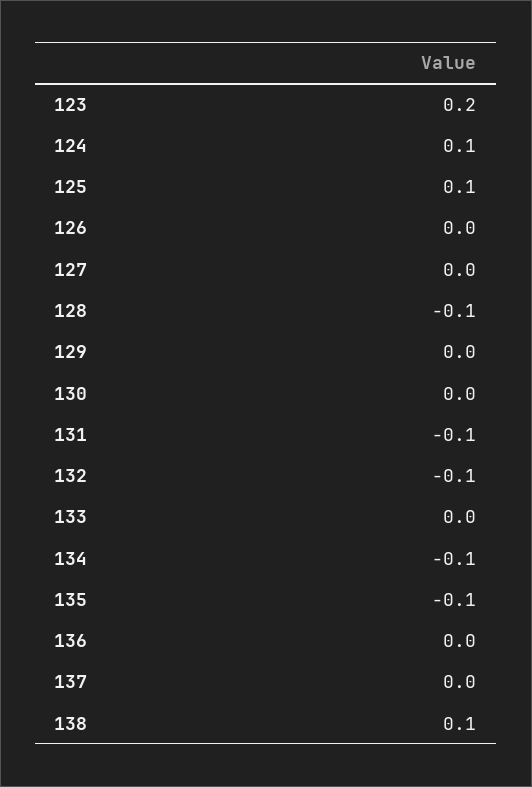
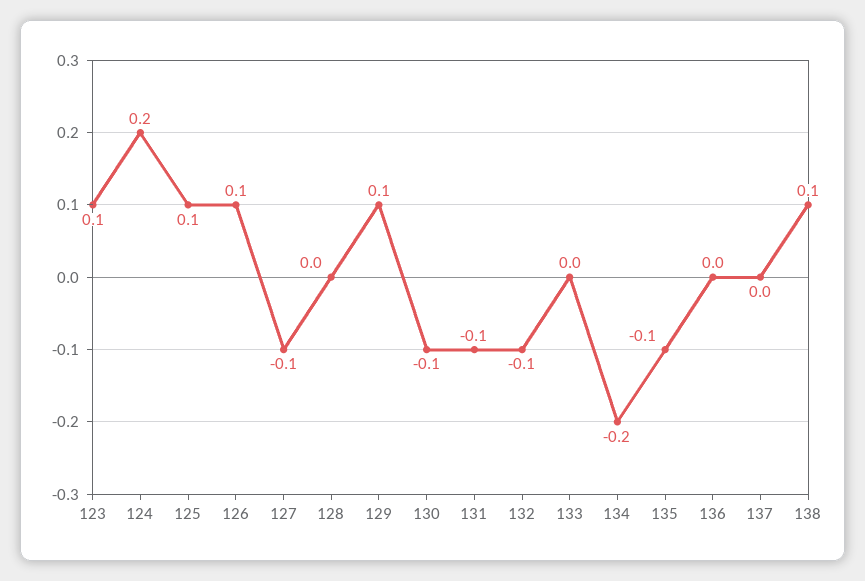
  {
-   "123": 0.2,
+   "123": 0.1,
-   "124": 0.1,
+   "124": 0.2,
    "125": 0.1,
-   "126": 0,
+   "126": 0.1,
-   "127": 0,
+   "127": -0.1,
-   "128": -0.1,
+   "128": 0,
-   "129": 0,
+   "129": 0.1,
-   "130": 0,
+   "130": -0.1,
    "131": -0.1,
    "132": -0.1,
    "133": 0,
-   "134": -0.1,
+   "134": -0.2,
    "135": -0.1,
    "136": 0,
    "137": 0,
    "138": 0.1
  }

